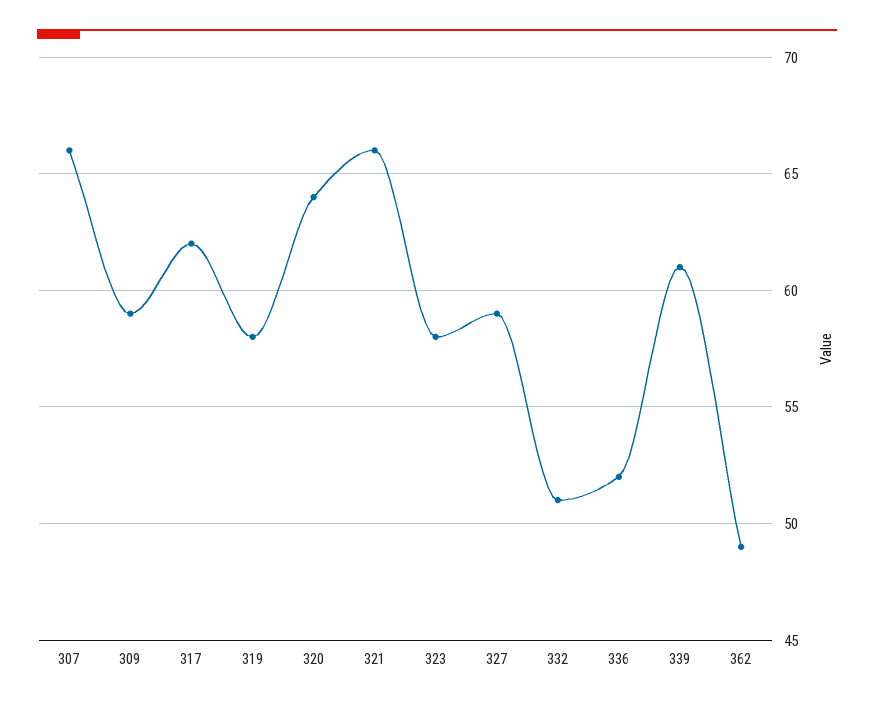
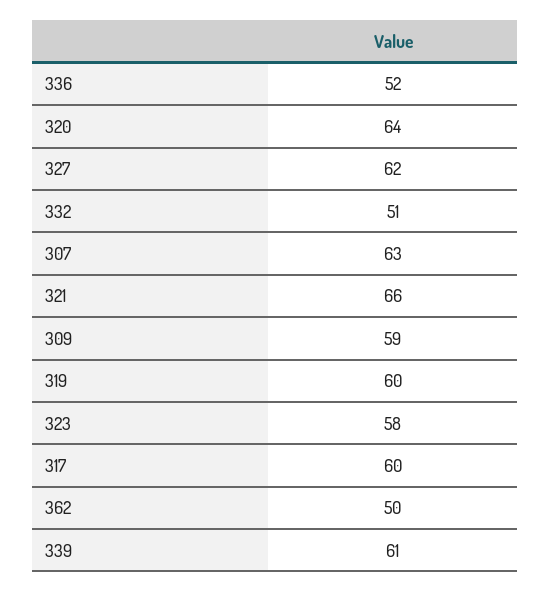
  {
-   "307": 66,
+   "307": 63,
    "309": 59,
-   "317": 62,
+   "317": 60,
-   "319": 58,
+   "319": 60,
    "320": 64,
    "321": 66,
    "323": 58,
-   "327": 59,
+   "327": 62,
    "332": 51,
    "336": 52,
    "339": 61,
-   "362": 49
+   "362": 50
  }

